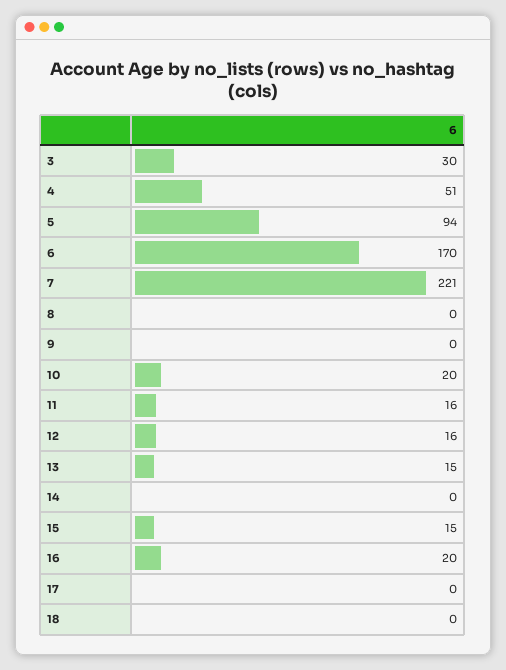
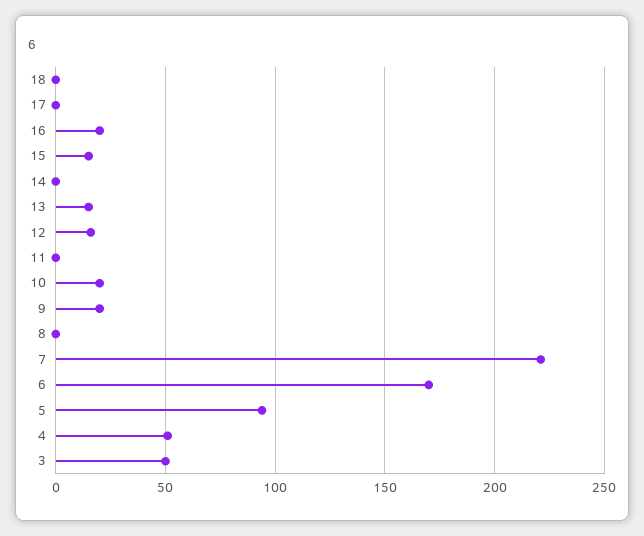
  {
-   "3": 30,
+   "3": 50,
    "4": 51,
    "5": 94,
    "6": 170,
    "7": 221,
    "8": 0,
-   "9": 0,
+   "9": 20,
    "10": 20,
-   "11": 16,
+   "11": 0,
    "12": 16,
    "13": 15,
    "14": 0,
    "15": 15,
    "16": 20,
    "17": 0,
    "18": 0
  }

